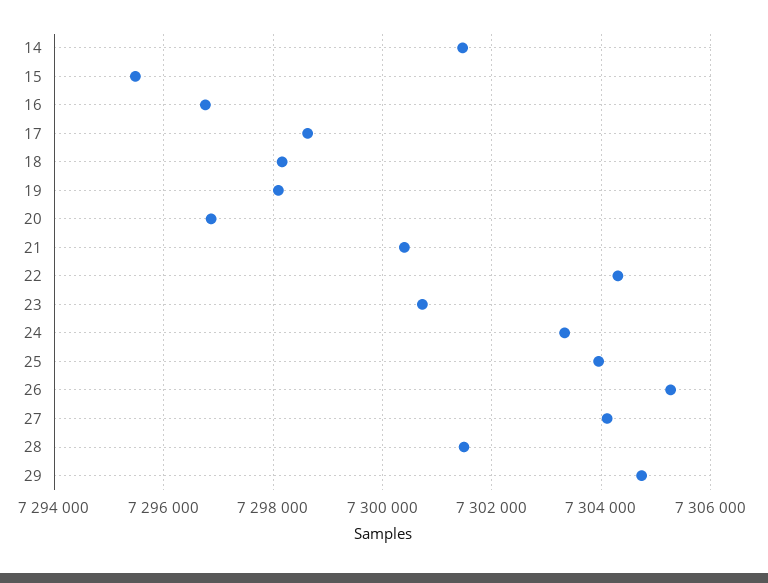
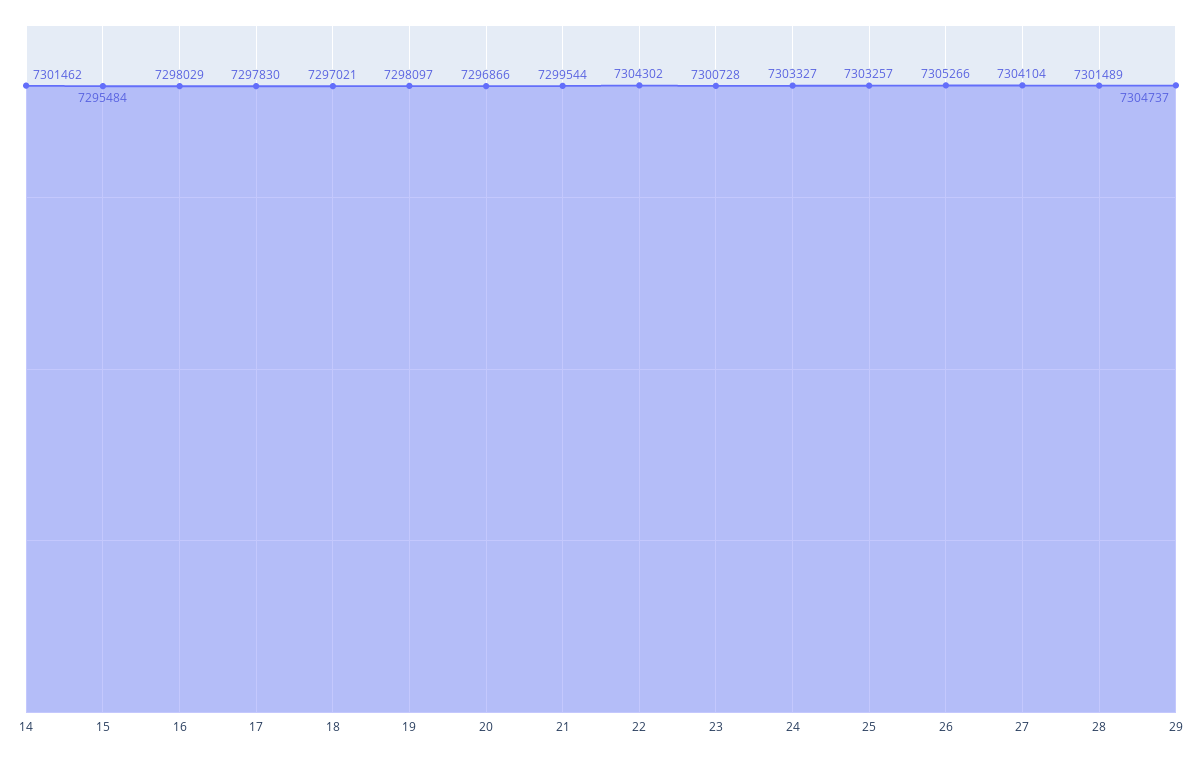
  {
    "14": 7301462,
    "15": 7295484,
-   "16": 7296800,
+   "16": 7298029,
-   "17": 7298600,
+   "17": 7297830,
-   "18": 7298200,
+   "18": 7297021,
    "19": 7298097,
    "20": 7296866,
-   "21": 7300400,
+   "21": 7299544,
    "22": 7304302,
    "23": 7300728,
    "24": 7303327,
-   "25": 7304000,
+   "25": 7303257,
    "26": 7305266,
    "27": 7304104,
    "28": 7301489,
    "29": 7304737
  }

